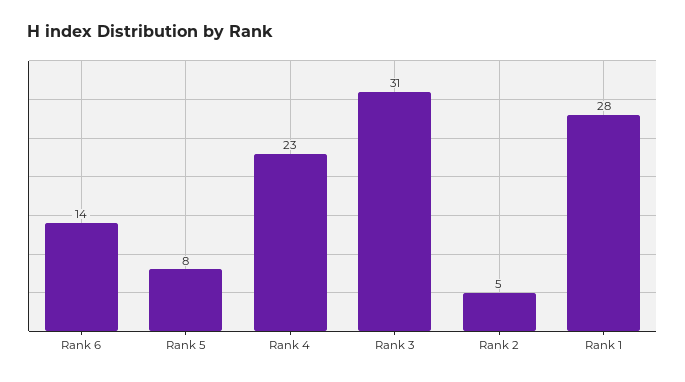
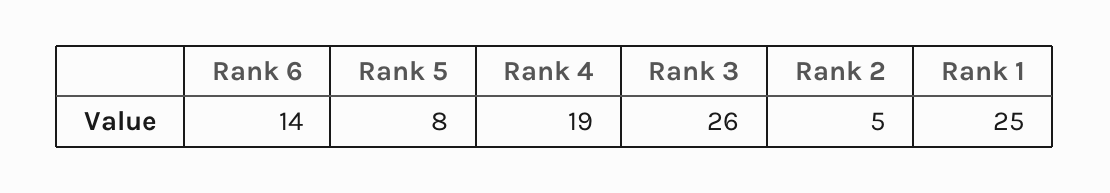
  {
    "Rank 6": 14,
    "Rank 5": 8,
-   "Rank 4": 23,
+   "Rank 4": 19,
-   "Rank 3": 31,
+   "Rank 3": 26,
    "Rank 2": 5,
-   "Rank 1": 28
+   "Rank 1": 25
  }

